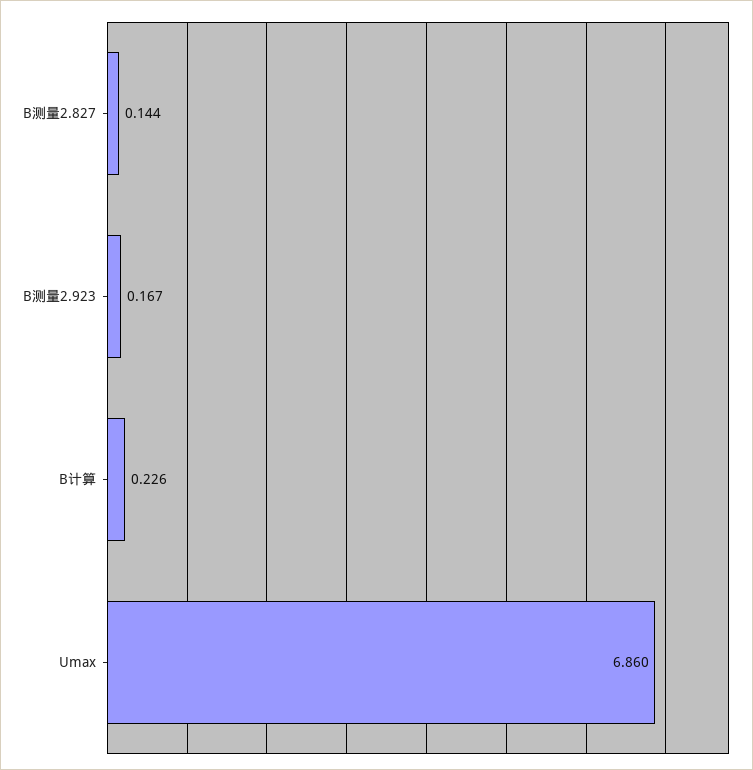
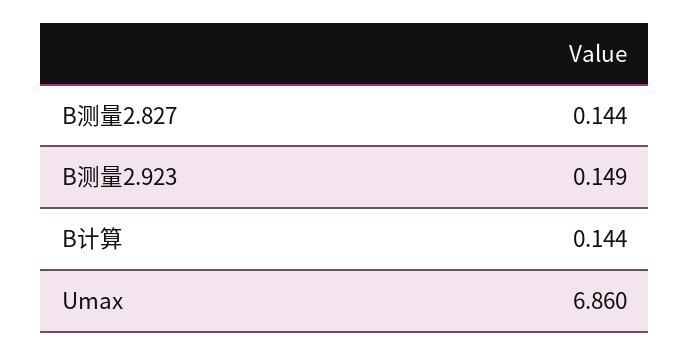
  {
    "B测量2.827": 0.144,
-   "B测量2.923": 0.167,
+   "B测量2.923": 0.149,
-   "B计算": 0.226,
+   "B计算": 0.144,
    "Umax": 6.86
  }

